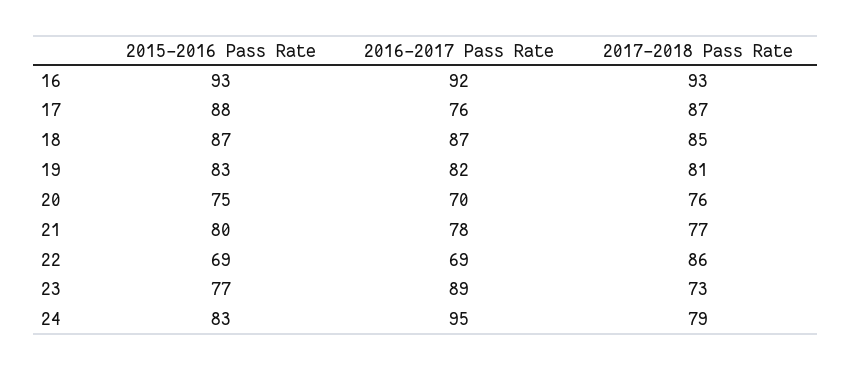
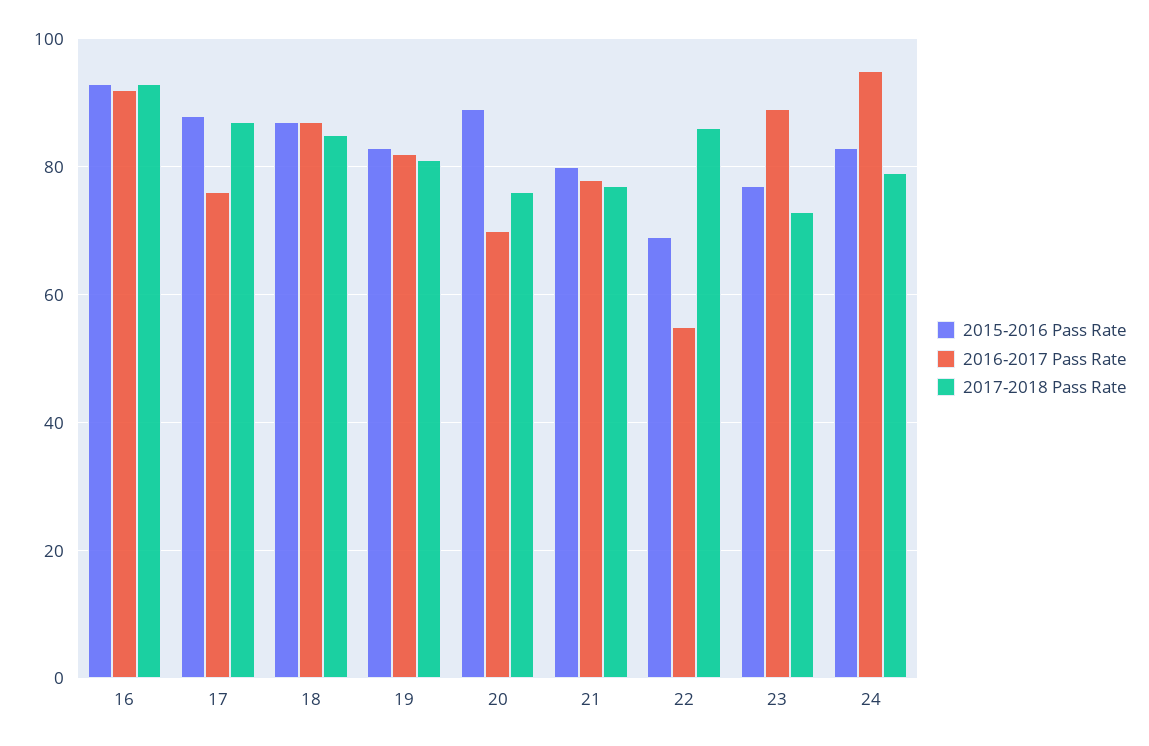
  {
    "2015-2016 Pass Rate": {
      "16": 93,
      "17": 88,
      "18": 87,
      "19": 83,
-     "20": 75,
+     "20": 90,
      "21": 80,
      "22": 69,
      "23": 77,
      "24": 83
    },
    "2016-2017 Pass Rate": {
      "16": 92,
      "17": 76,
      "18": 87,
      "19": 82,
      "20": 70,
      "21": 78,
-     "22": 69,
+     "22": 55,
      "23": 89,
      "24": 95
    },
    "2017-2018 Pass Rate": {
      "16": 93,
      "17": 87,
      "18": 85,
      "19": 81,
      "20": 76,
      "21": 77,
      "22": 86,
      "23": 73,
      "24": 79
    }
  }

